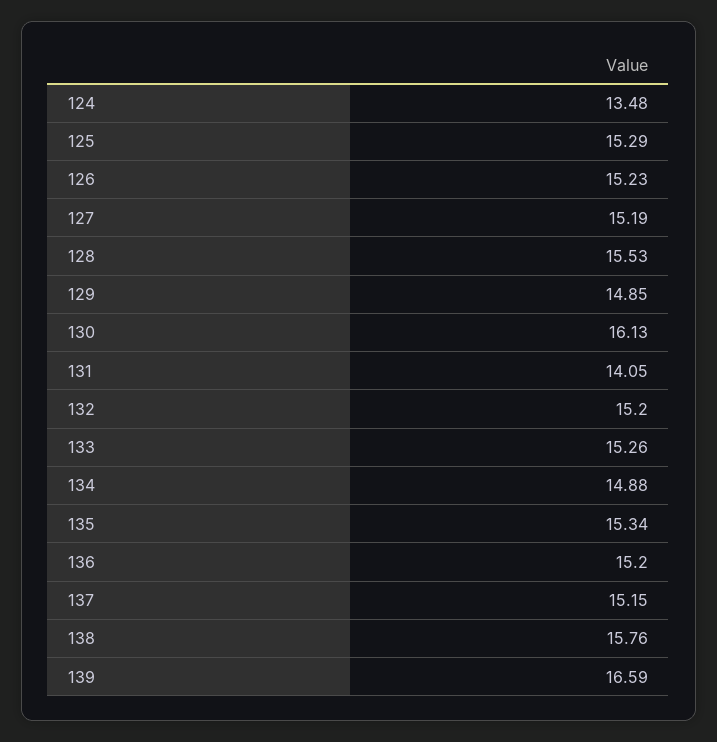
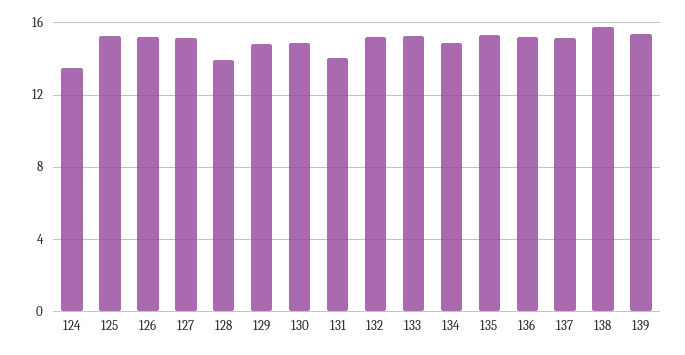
  {
    "124": 13.48,
    "125": 15.29,
    "126": 15.23,
    "127": 15.19,
-   "128": 15.53,
+   "128": 14,
    "129": 14.85,
-   "130": 16.13,
+   "130": 15,
    "131": 14.05,
    "132": 15.2,
    "133": 15.26,
    "134": 14.88,
    "135": 15.34,
    "136": 15.2,
    "137": 15.15,
    "138": 15.76,
-   "139": 16.59
+   "139": 15.5
  }

